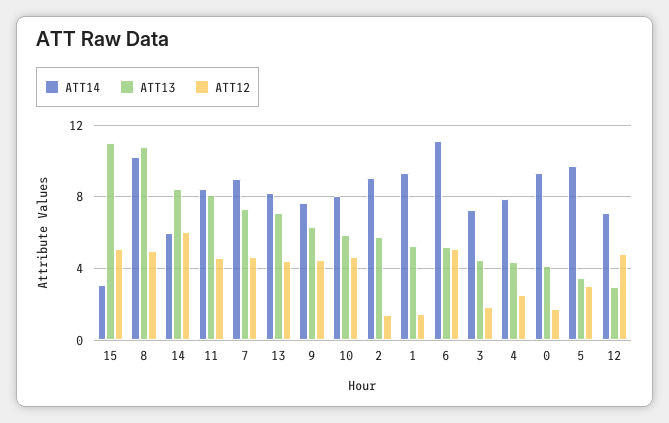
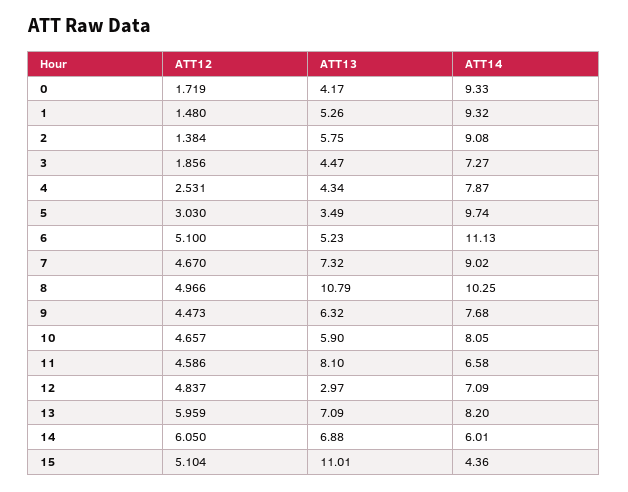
  {
    "ATT14": {
-     "15": 3,
+     "15": 4.36,
      "8": 10.25,
      "14": 6.01,
-     "11": 8.5,
+     "11": 6.58,
      "7": 9.02,
      "13": 8.2,
      "9": 7.68,
      "10": 8.05,
      "2": 9.08,
      "1": 9.32,
      "6": 11.13,
      "3": 7.27,
      "4": 7.87,
      "0": 9.33,
      "5": 9.74,
      "12": 7.09
    },
    "ATT13": {
      "15": 11.01,
      "8": 10.79,
-     "14": 8.5,
+     "14": 6.88,
      "11": 8.1,
      "7": 7.32,
      "13": 7.09,
      "9": 6.32,
      "10": 5.9,
      "2": 5.75,
      "1": 5.26,
      "6": 5.23,
      "3": 4.47,
      "4": 4.34,
      "0": 4.17,
      "5": 3.49,
      "12": 2.97
    },
    "ATT12": {
      "15": 5.104,
      "8": 4.966,
      "14": 6.05,
      "11": 4.586,
      "7": 4.67,
-     "13": 4.5,
+     "13": 5.959,
      "9": 4.473,
      "10": 4.657,
      "2": 1.384,
      "1": 1.48,
      "6": 5.1,
      "3": 1.856,
      "4": 2.531,
      "0": 1.719,
      "5": 3.03,
      "12": 4.837
    }
  }

